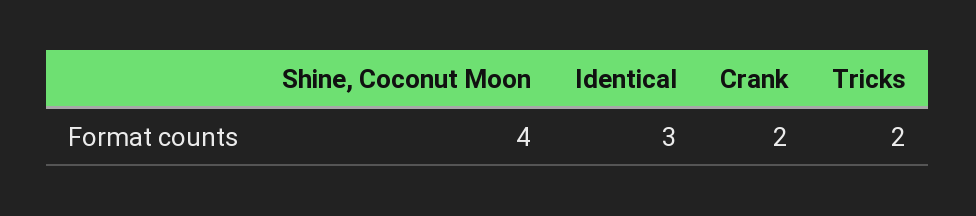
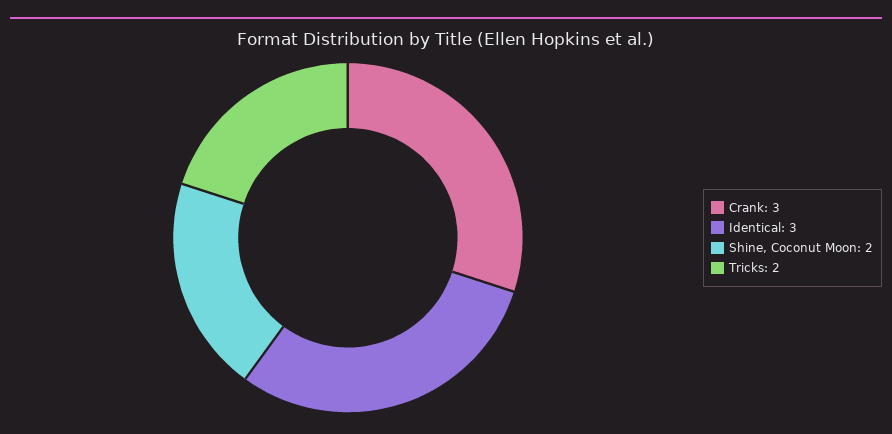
  {
-   "Shine, Coconut Moon": 4,
+   "Shine, Coconut Moon": 2,
    "Identical": 3,
-   "Crank": 2,
+   "Crank": 3,
    "Tricks": 2
  }

